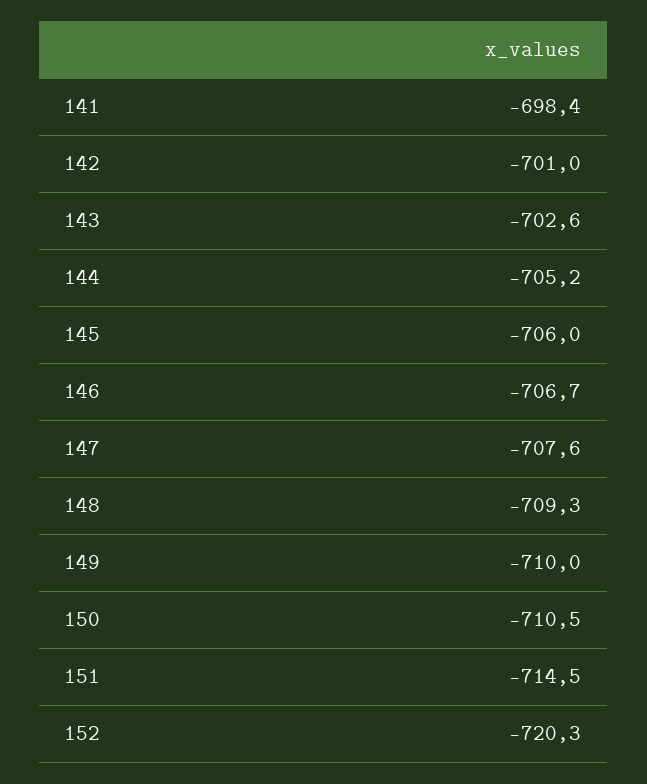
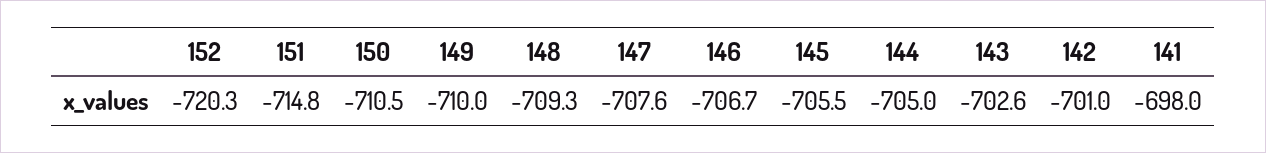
  {
-   "141": -698.4,
+   "141": -698,
    "142": -701,
    "143": -702.6,
-   "144": -705.2,
+   "144": -705,
-   "145": -706,
+   "145": -705.5,
    "146": -706.7,
    "147": -707.6,
    "148": -709.3,
    "149": -710,
    "150": -710.5,
-   "151": -714.5,
+   "151": -714.8,
    "152": -720.3
  }

